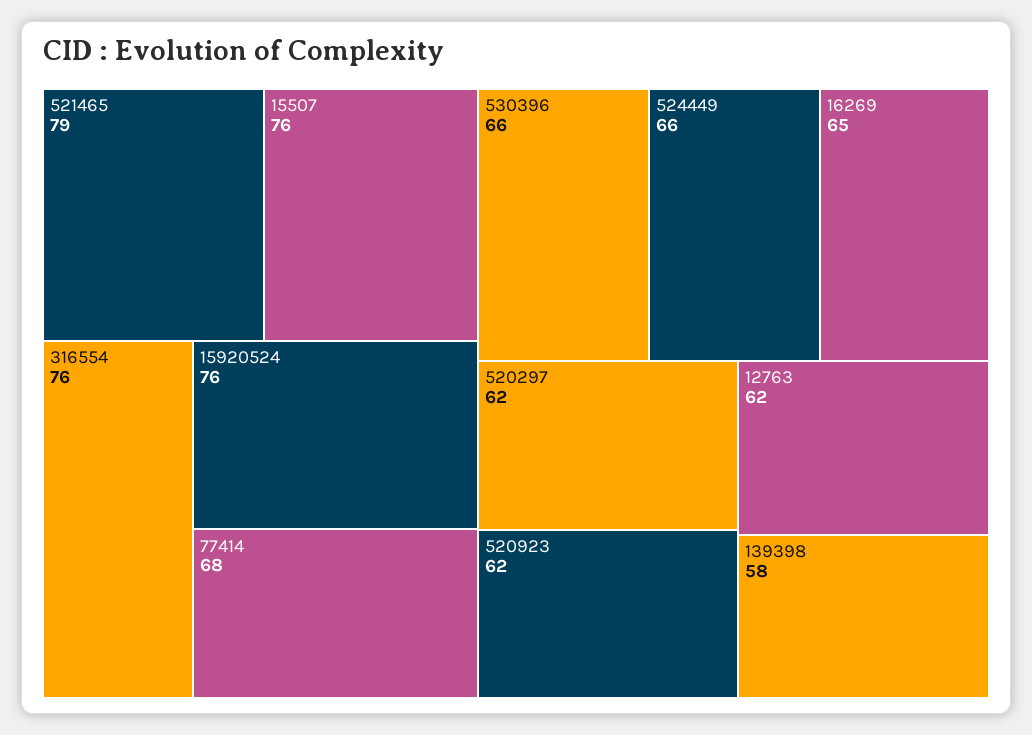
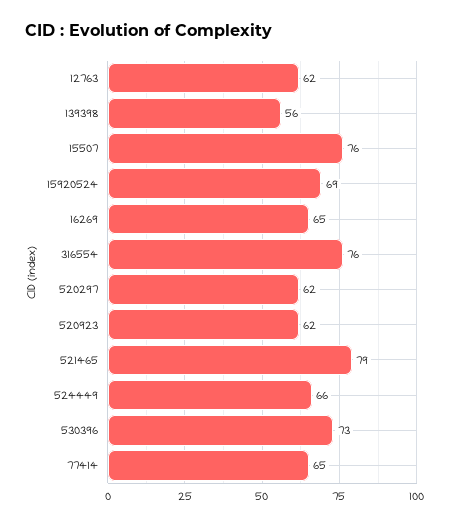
  {
    "521465": 79,
    "15507": 76,
    "316554": 76,
-   "15920524": 76,
+   "15920524": 69,
-   "77414": 68,
+   "77414": 65,
-   "530396": 66,
+   "530396": 73,
    "524449": 66,
    "16269": 65,
    "520297": 62,
    "520923": 62,
    "12763": 62,
-   "139398": 58
+   "139398": 56
  }

